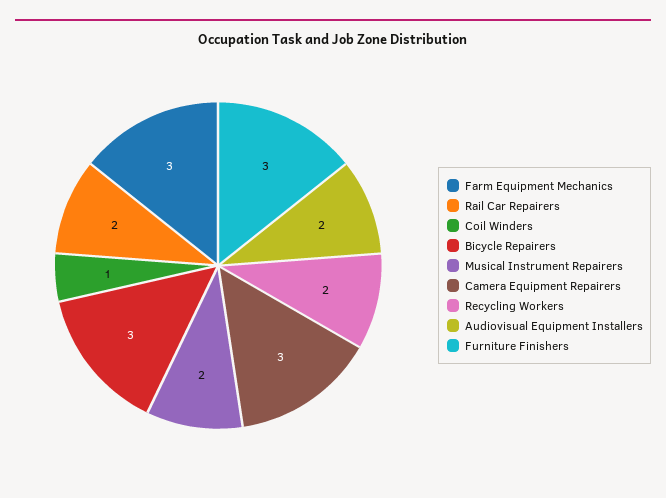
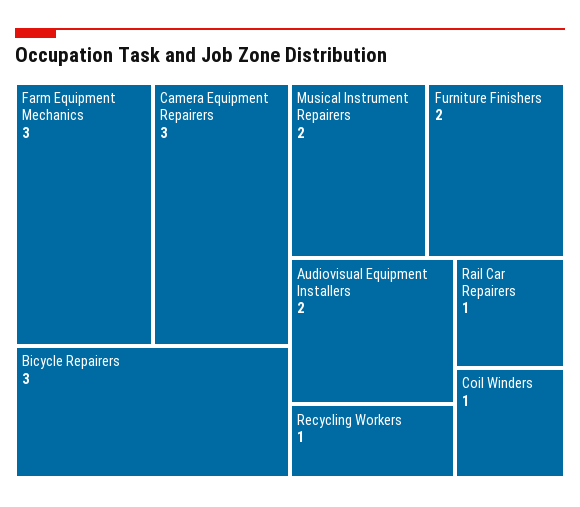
  {
    "Farm Equipment Mechanics": 3,
-   "Rail Car Repairers": 2,
+   "Rail Car Repairers": 1,
    "Coil Winders": 1,
    "Bicycle Repairers": 3,
    "Musical Instrument Repairers": 2,
    "Camera Equipment Repairers": 3,
-   "Recycling Workers": 2,
+   "Recycling Workers": 1,
    "Audiovisual Equipment Installers": 2,
-   "Furniture Finishers": 3
+   "Furniture Finishers": 2
  }

